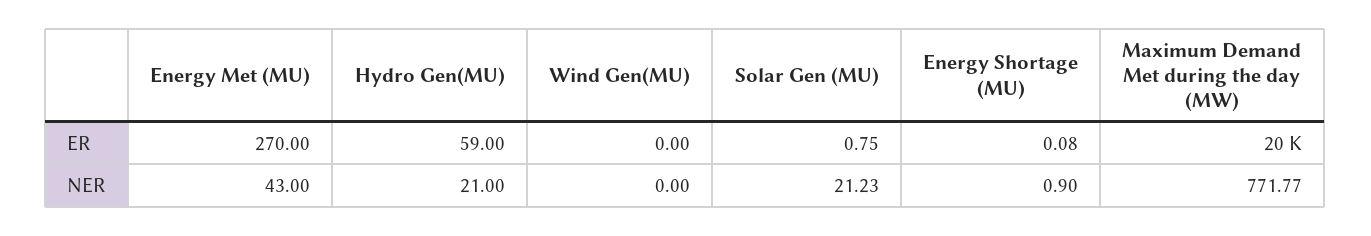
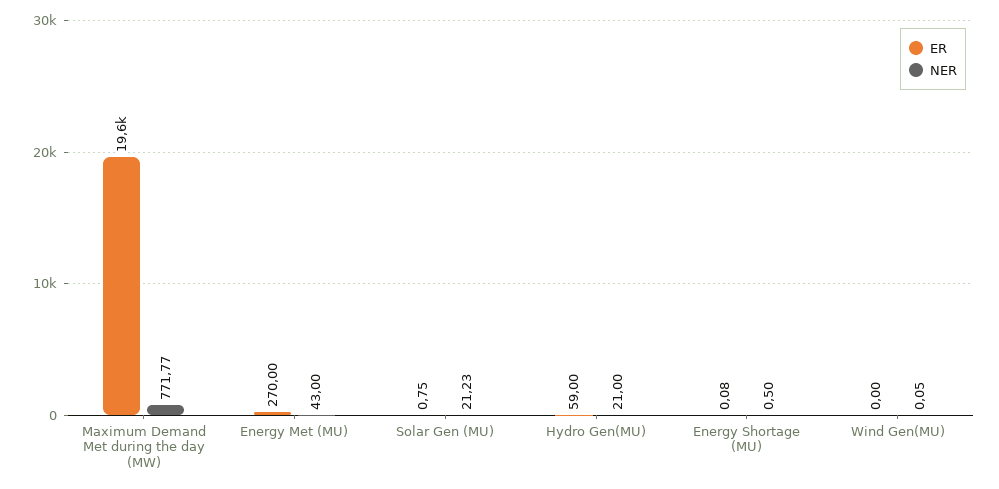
  {
    "ER": {
      "Energy Met (MU)": 270,
      "Hydro Gen(MU)": 59,
      "Wind Gen(MU)": 0,
      "Solar Gen (MU)": 0.75,
      "Energy Shortage (MU)": 0.08,
      "Maximum Demand Met during the day (MW)": 19600
    },
    "NER": {
      "Energy Met (MU)": 43,
      "Hydro Gen(MU)": 21,
-     "Wind Gen(MU)": 0,
+     "Wind Gen(MU)": 0.05,
      "Solar Gen (MU)": 21.23,
-     "Energy Shortage (MU)": 0.9,
+     "Energy Shortage (MU)": 0.5,
      "Maximum Demand Met during the day (MW)": 771.77
    }
  }

